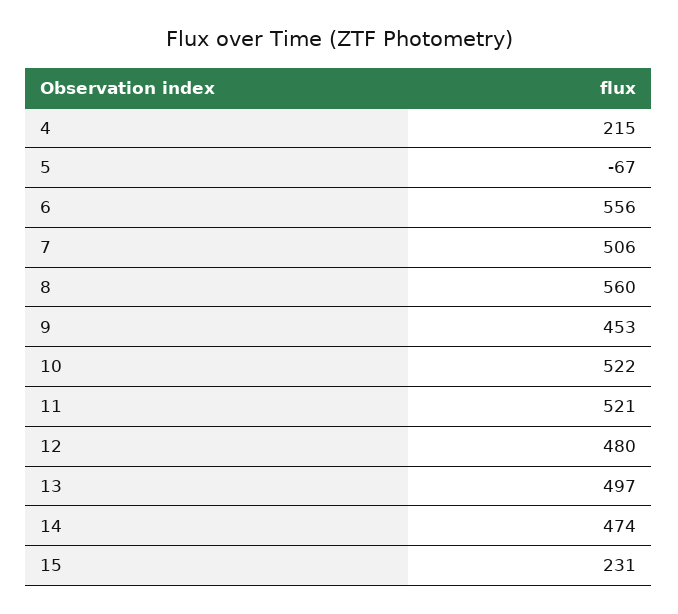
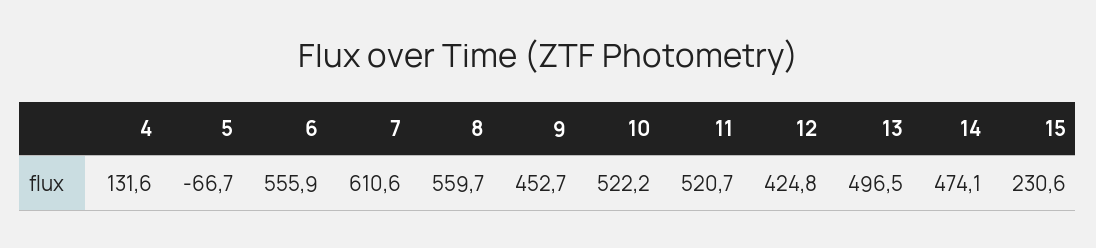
  {
-   "4": 215,
+   "4": 131.6,
    "5": -66.7,
    "6": 555.9,
-   "7": 506,
+   "7": 610.6,
    "8": 559.7,
    "9": 452.7,
    "10": 522.2,
    "11": 520.7,
-   "12": 480,
+   "12": 424.8,
    "13": 496.5,
    "14": 474.1,
    "15": 230.6
  }

